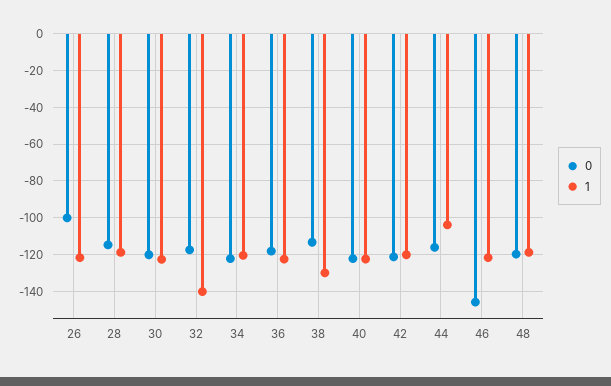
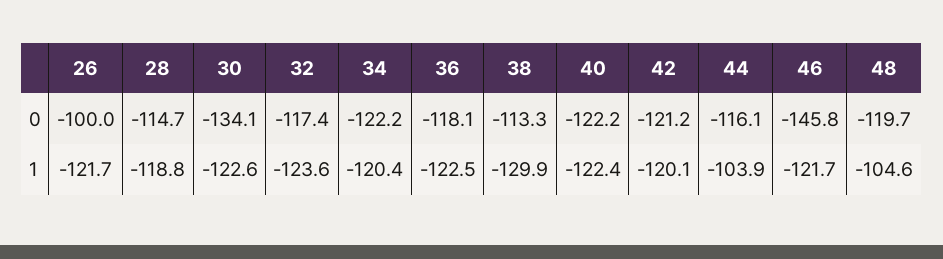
  {
    "0": {
      "26": -100,
      "28": -114.7,
-     "30": -120,
+     "30": -134.1,
      "32": -117.4,
      "34": -122.2,
      "36": -118.1,
      "38": -113.3,
      "40": -122.2,
      "42": -121.2,
      "44": -116.1,
      "46": -145.8,
      "48": -119.7
    },
    "1": {
      "26": -121.7,
      "28": -118.8,
      "30": -122.6,
-     "32": -140,
+     "32": -123.6,
      "34": -120.4,
      "36": -122.5,
      "38": -129.9,
      "40": -122.4,
      "42": -120.1,
      "44": -103.9,
      "46": -121.7,
-     "48": -120
+     "48": -104.6
    }
  }

